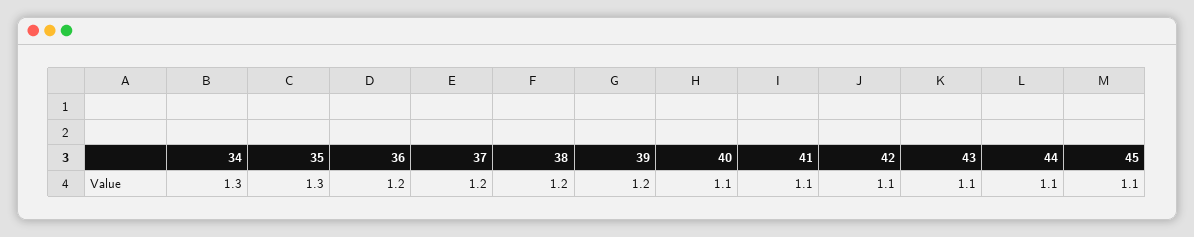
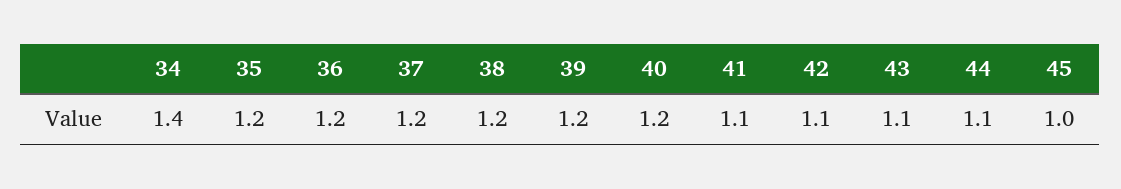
  {
-   "34": 1.3,
+   "34": 1.4,
-   "35": 1.3,
+   "35": 1.2,
    "36": 1.2,
    "37": 1.2,
    "38": 1.2,
    "39": 1.2,
-   "40": 1.1,
+   "40": 1.2,
    "41": 1.1,
    "42": 1.1,
    "43": 1.1,
    "44": 1.1,
-   "45": 1.1
+   "45": 1
  }

